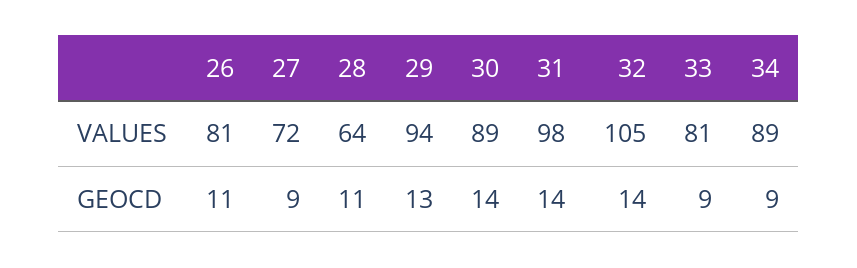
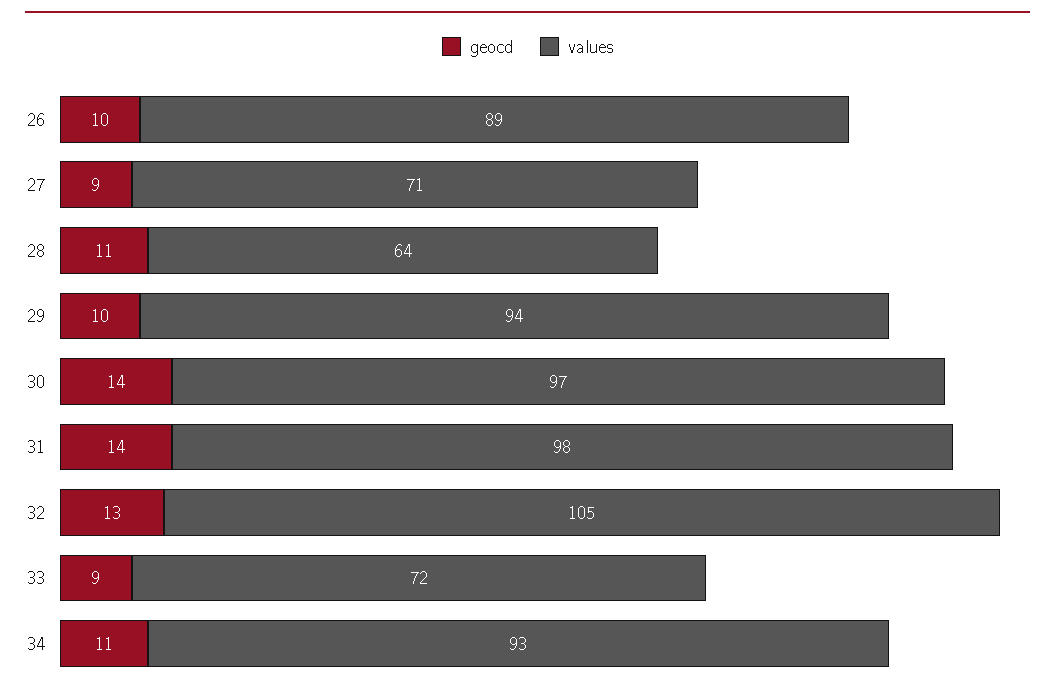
  {
    "VALUES": {
-     "26": 81,
+     "26": 89,
-     "27": 72,
+     "27": 71,
      "28": 64,
      "29": 94,
-     "30": 89,
+     "30": 97,
      "31": 98,
      "32": 105,
-     "33": 81,
+     "33": 72,
-     "34": 89
+     "34": 93
    },
    "GEOCD": {
-     "26": 11,
+     "26": 10,
      "27": 9,
      "28": 11,
-     "29": 13,
+     "29": 10,
      "30": 14,
      "31": 14,
-     "32": 14,
+     "32": 13,
      "33": 9,
-     "34": 9
+     "34": 11
    }
  }

